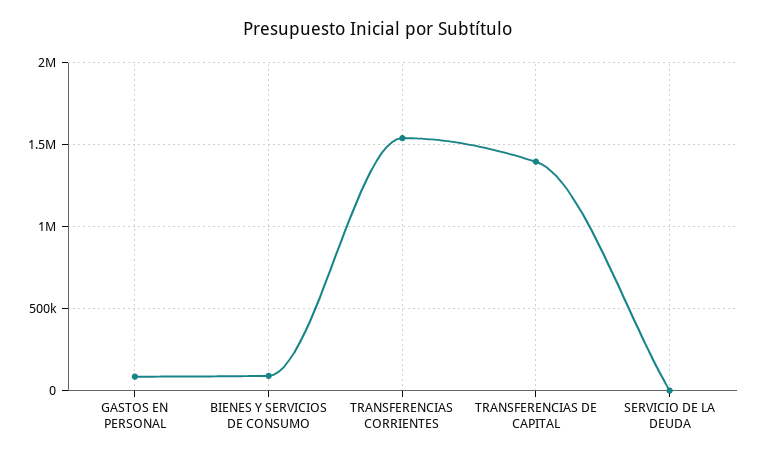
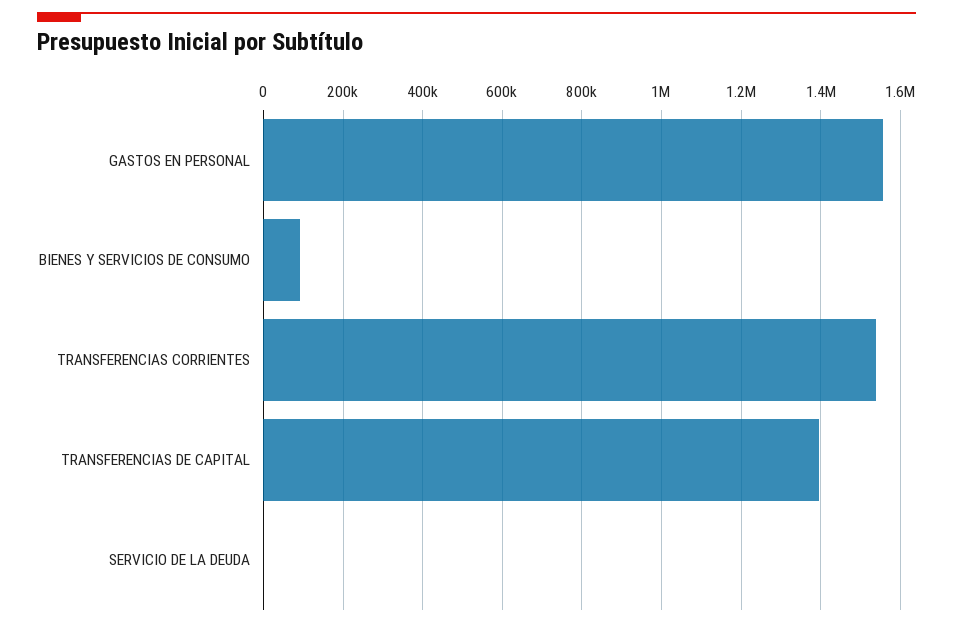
  {
-   "GASTOS EN PERSONAL": 100000,
+   "GASTOS EN PERSONAL": 1560000,
    "BIENES Y SERVICIOS DE CONSUMO": 100000,
    "TRANSFERENCIAS CORRIENTES": 1540000,
    "TRANSFERENCIAS DE CAPITAL": 1400000,
    "SERVICIO DE LA DEUDA": 0
  }

